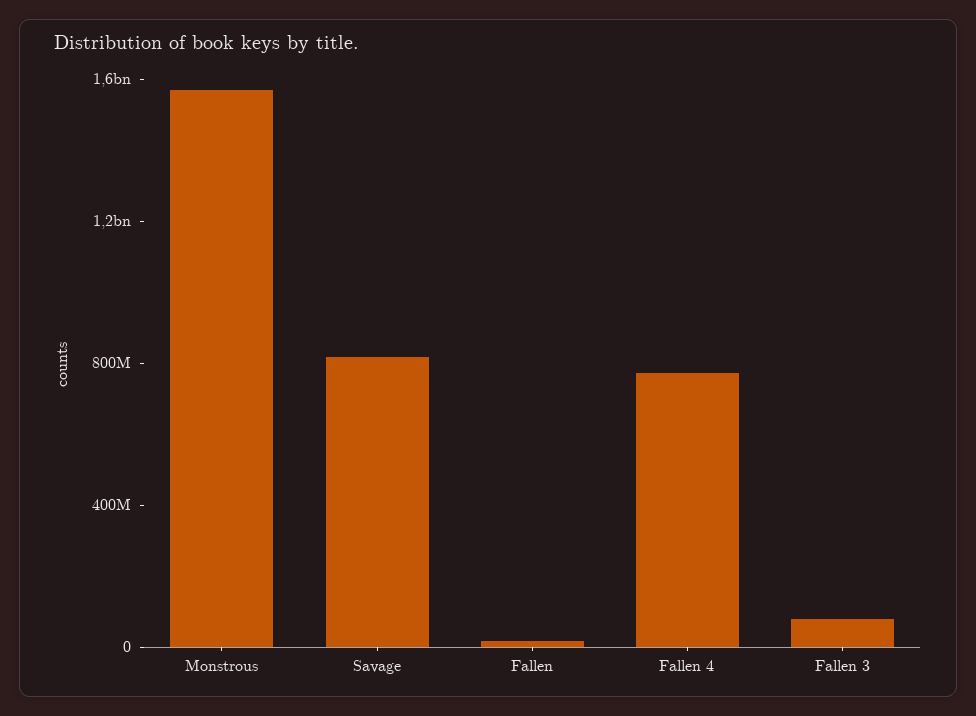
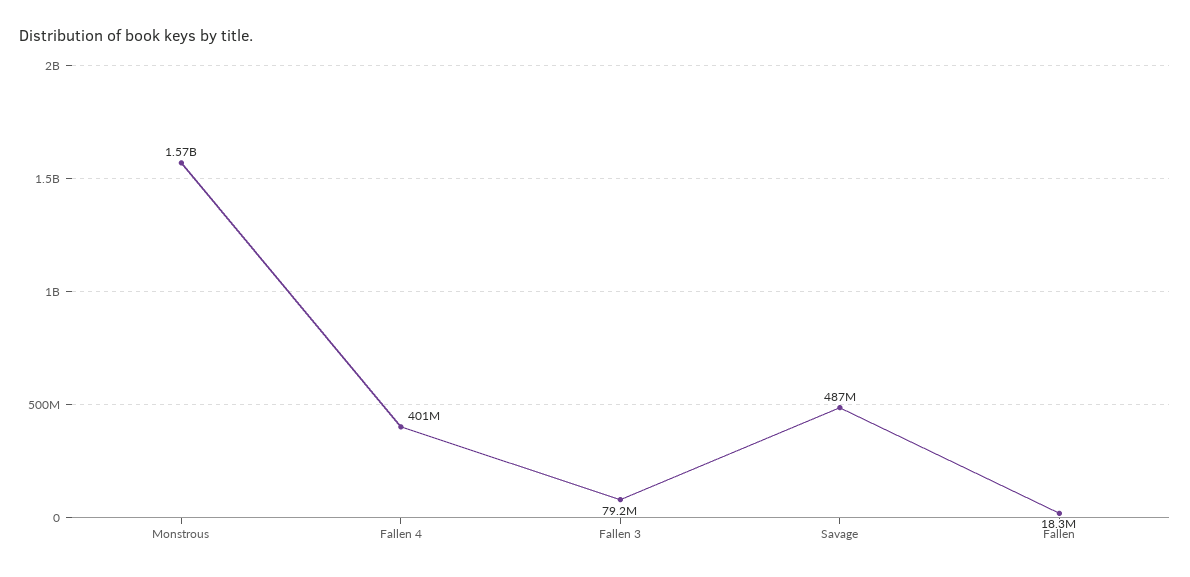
  {
    "Monstrous": 1570000000,
-   "Savage": 800000000,
+   "Savage": 487000000,
    "Fallen": 18300000,
-   "Fallen 4": 800000000,
+   "Fallen 4": 401000000,
    "Fallen 3": 79200000
  }

